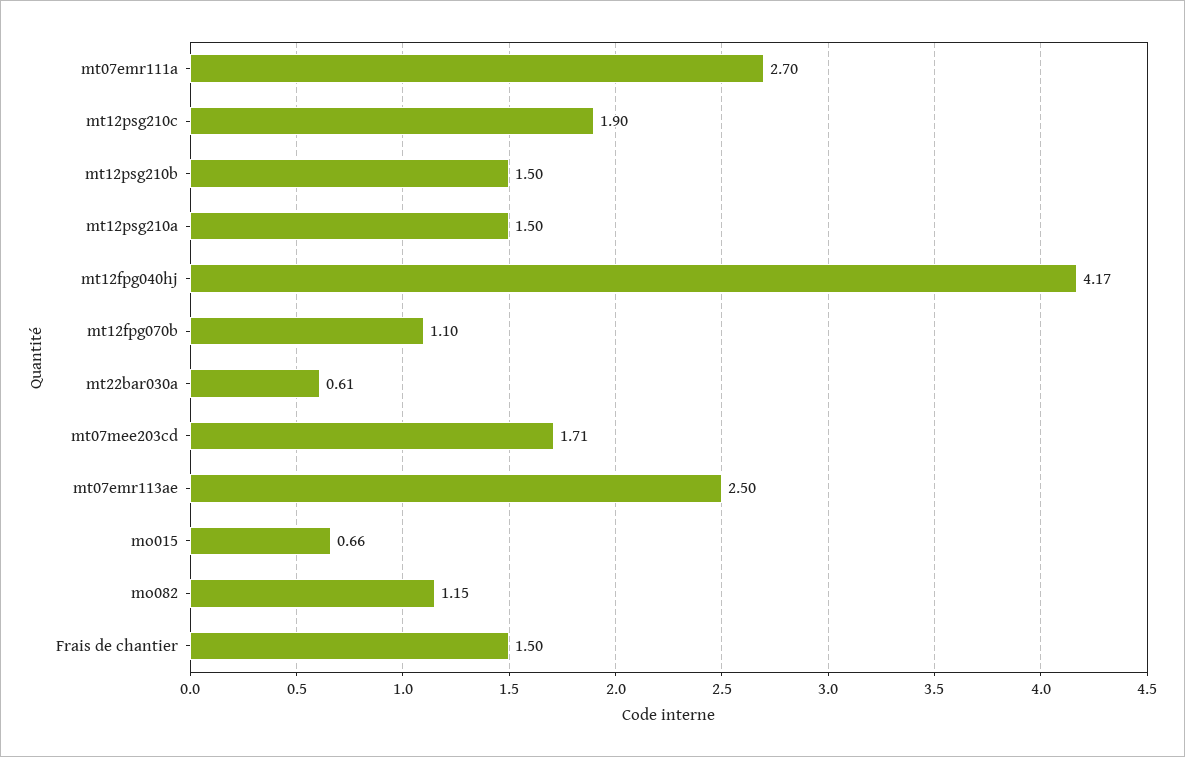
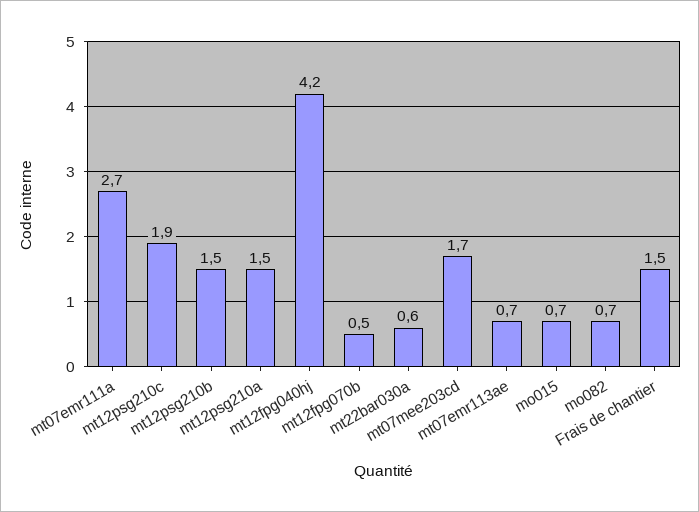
  {
    "mt07emr111a": 2.7,
    "mt12psg210c": 1.9,
    "mt12psg210b": 1.5,
    "mt12psg210a": 1.5,
    "mt12fpg040hj": 4.17,
-   "mt12fpg070b": 1.1,
+   "mt12fpg070b": 0.5,
    "mt22bar030a": 0.61,
    "mt07mee203cd": 1.71,
-   "mt07emr113ae": 2.5,
+   "mt07emr113ae": 0.7,
    "mo015": 0.66,
-   "mo082": 1.15,
+   "mo082": 0.7,
    "Frais de chantier": 1.5
  }

